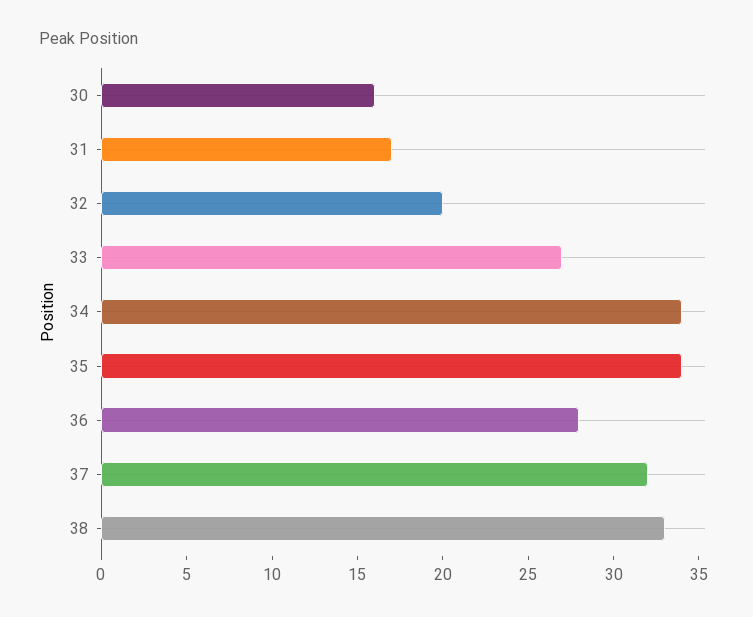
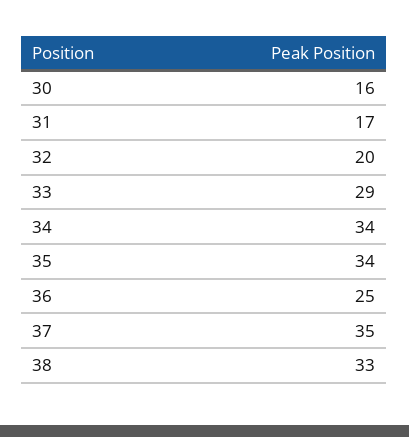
  {
    "30": 16,
    "31": 17,
    "32": 20,
-   "33": 27,
+   "33": 29,
    "34": 34,
    "35": 34,
-   "36": 28,
+   "36": 25,
-   "37": 32,
+   "37": 35,
    "38": 33
  }

